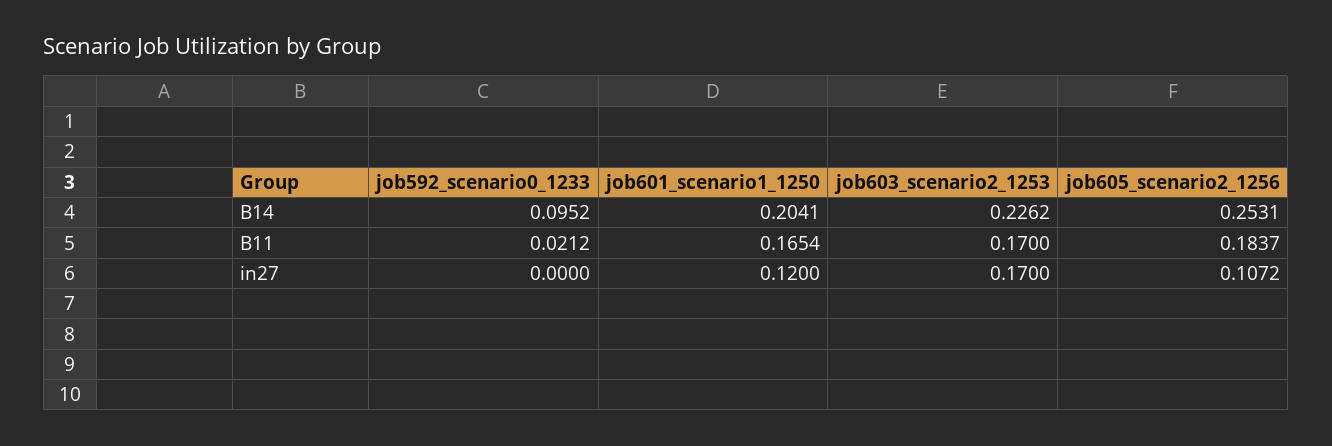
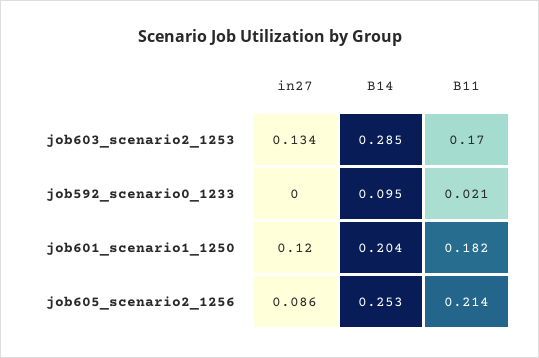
  {
    "job592_scenario0_1233": {
      "B14": 0.0952,
      "B11": 0.0212,
      "in27": 0
    },
    "job601_scenario1_1250": {
      "B14": 0.2041,
-     "B11": 0.1654,
+     "B11": 0.182,
      "in27": 0.12
    },
    "job603_scenario2_1253": {
-     "B14": 0.2262,
+     "B14": 0.285,
      "B11": 0.17,
-     "in27": 0.17
+     "in27": 0.134
    },
    "job605_scenario2_1256": {
      "B14": 0.2531,
-     "B11": 0.1837,
+     "B11": 0.214,
-     "in27": 0.1072
+     "in27": 0.086
    }
  }

